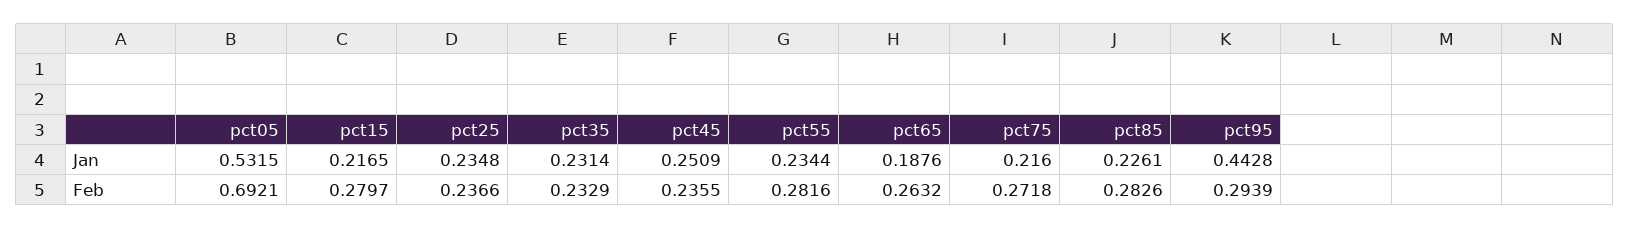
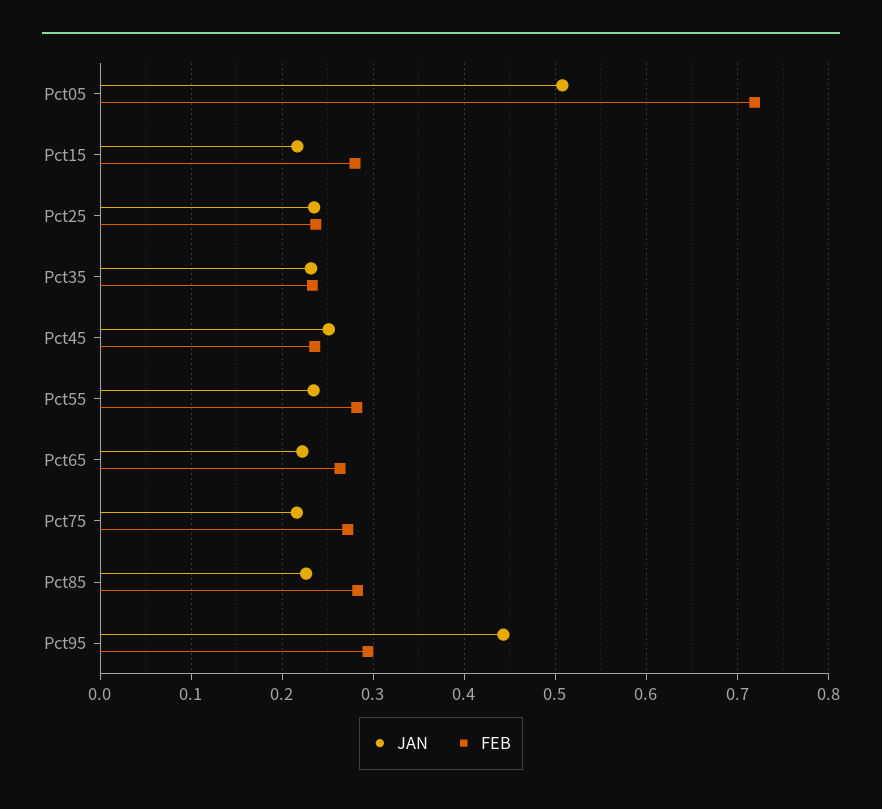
  {
    "Jan": {
-     "pct05": 0.5315,
+     "pct05": 0.51,
      "pct15": 0.2165,
      "pct25": 0.2348,
      "pct35": 0.2314,
      "pct45": 0.2509,
      "pct55": 0.2344,
-     "pct65": 0.1876,
+     "pct65": 0.22,
      "pct75": 0.216,
      "pct85": 0.2261,
      "pct95": 0.4428
    },
    "Feb": {
-     "pct05": 0.6921,
+     "pct05": 0.72,
      "pct15": 0.2797,
      "pct25": 0.2366,
      "pct35": 0.2329,
      "pct45": 0.2355,
      "pct55": 0.2816,
      "pct65": 0.2632,
      "pct75": 0.2718,
      "pct85": 0.2826,
      "pct95": 0.2939
    }
  }

